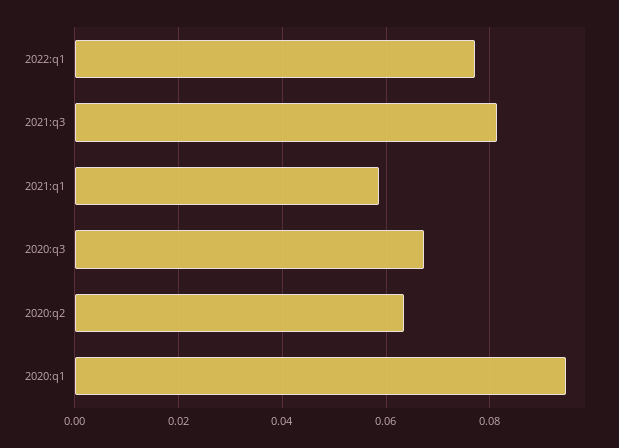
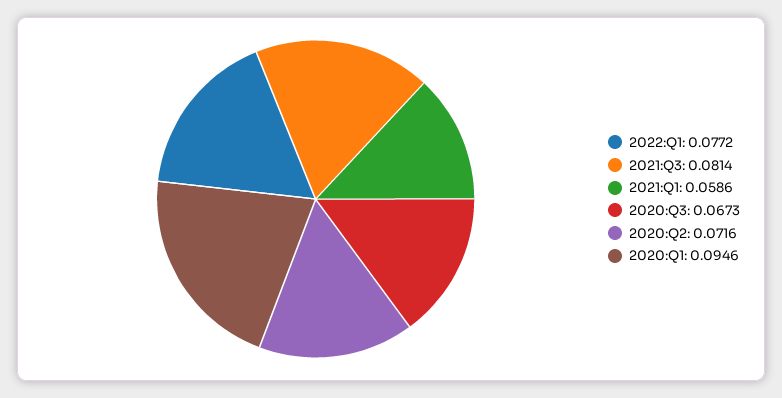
  {
    "2022:q1": 0.0772,
    "2021:q3": 0.0814,
    "2021:q1": 0.0586,
    "2020:q3": 0.0673,
-   "2020:q2": 0.064,
+   "2020:q2": 0.0716,
    "2020:q1": 0.0946
  }

